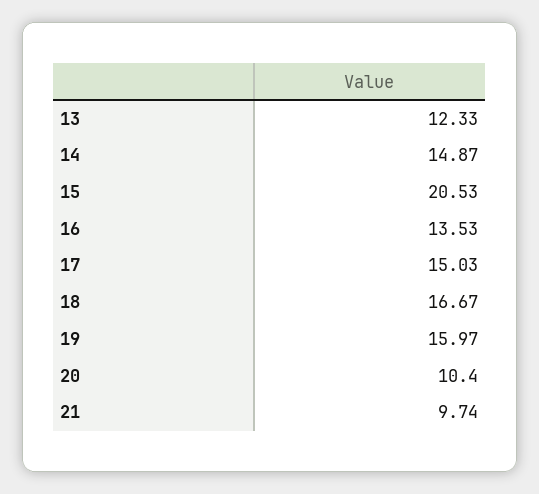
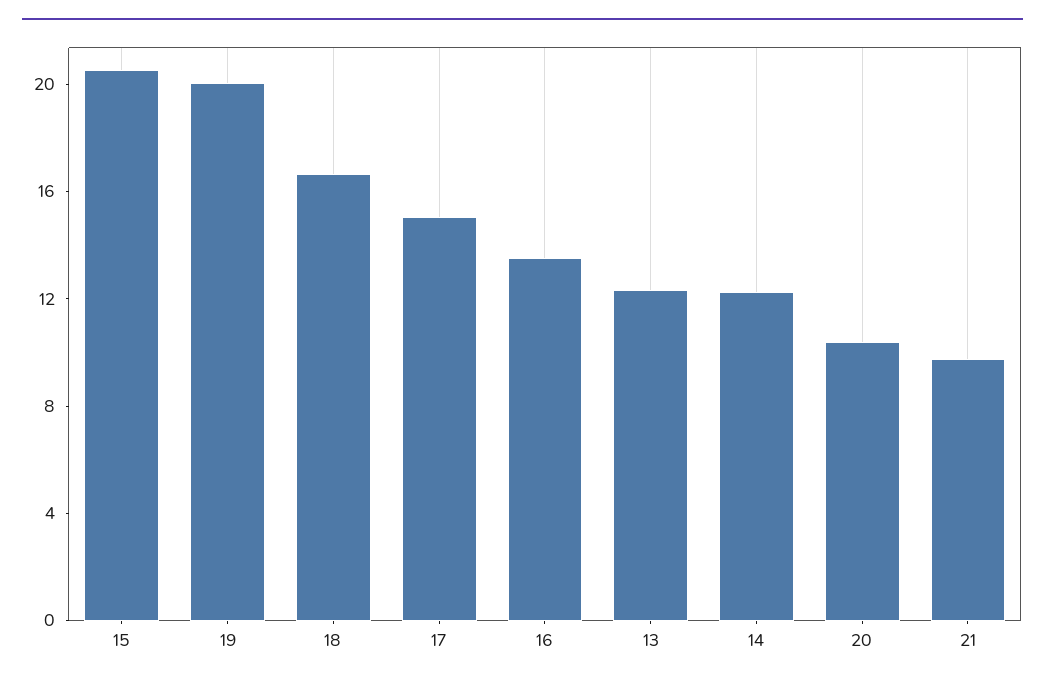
  {
    "13": 12.33,
-   "14": 14.87,
+   "14": 12,
    "15": 20.53,
    "16": 13.53,
    "17": 15.03,
    "18": 16.67,
-   "19": 15.97,
+   "19": 20,
    "20": 10.4,
    "21": 9.74
  }

